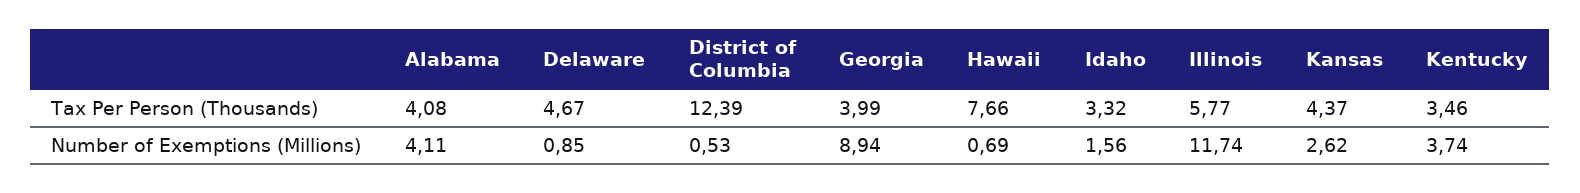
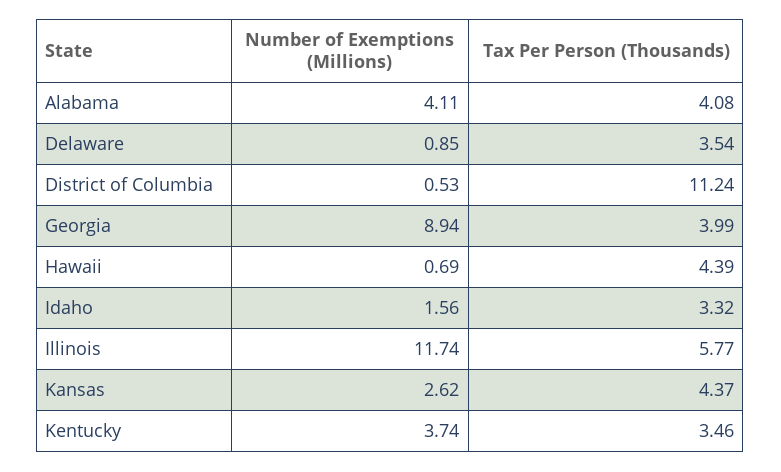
  {
    "Alabama": {
      "Tax Per Person (Thousands)": 4.08,
      "Number of Exemptions (Millions)": 4.11
    },
    "Delaware": {
-     "Tax Per Person (Thousands)": 4.67,
+     "Tax Per Person (Thousands)": 3.54,
      "Number of Exemptions (Millions)": 0.85
    },
    "District of Columbia": {
-     "Tax Per Person (Thousands)": 12.39,
+     "Tax Per Person (Thousands)": 11.24,
      "Number of Exemptions (Millions)": 0.53
    },
    "Georgia": {
      "Tax Per Person (Thousands)": 3.99,
      "Number of Exemptions (Millions)": 8.94
    },
    "Hawaii": {
-     "Tax Per Person (Thousands)": 7.66,
+     "Tax Per Person (Thousands)": 4.39,
      "Number of Exemptions (Millions)": 0.69
    },
    "Idaho": {
      "Tax Per Person (Thousands)": 3.32,
      "Number of Exemptions (Millions)": 1.56
    },
    "Illinois": {
      "Tax Per Person (Thousands)": 5.77,
      "Number of Exemptions (Millions)": 11.74
    },
    "Kansas": {
      "Tax Per Person (Thousands)": 4.37,
      "Number of Exemptions (Millions)": 2.62
    },
    "Kentucky": {
      "Tax Per Person (Thousands)": 3.46,
      "Number of Exemptions (Millions)": 3.74
    }
  }

